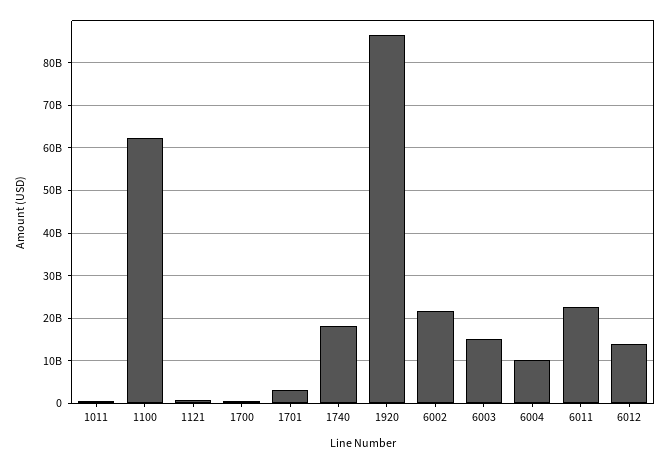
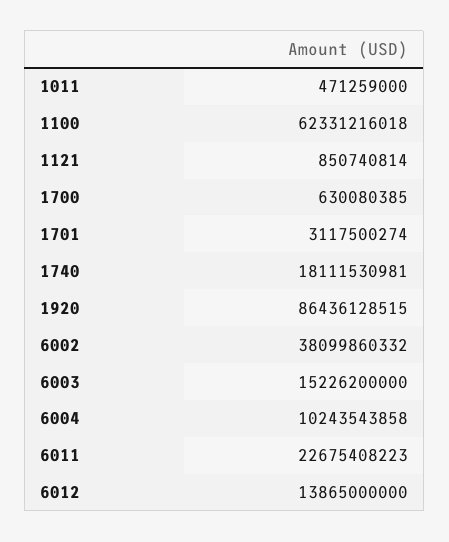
  {
    "1011": 471259000,
    "1100": 62331216018,
    "1121": 850740814,
    "1700": 630080385,
    "1701": 3117500274,
    "1740": 18111530981,
    "1920": 86436128515,
-   "6002": 22000000000,
+   "6002": 38099860332,
    "6003": 15226200000,
    "6004": 10243543858,
    "6011": 22675408223,
    "6012": 13865000000
  }

